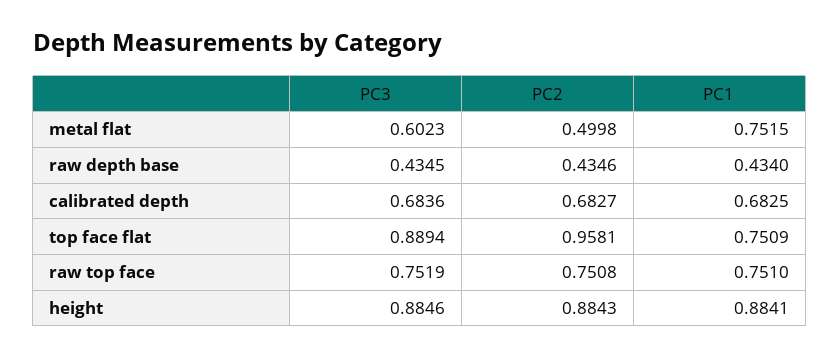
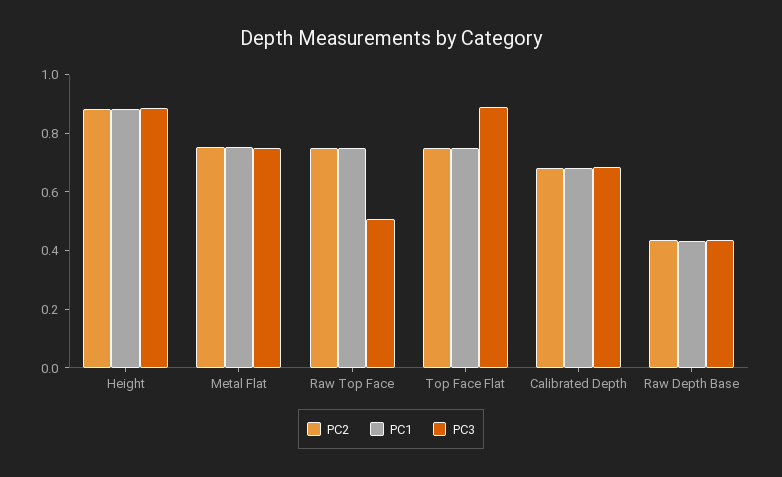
  {
    "PC3": {
-     "metal flat": 0.6023,
+     "metal flat": 0.75,
      "raw depth base": 0.4345,
      "calibrated depth": 0.6836,
      "top face flat": 0.8894,
-     "raw top face": 0.7519,
+     "raw top face": 0.5,
      "height": 0.8846
    },
    "PC2": {
-     "metal flat": 0.4998,
+     "metal flat": 0.75,
      "raw depth base": 0.4346,
      "calibrated depth": 0.6827,
-     "top face flat": 0.9581,
+     "top face flat": 0.75,
      "raw top face": 0.7508,
      "height": 0.8843
    },
    "PC1": {
      "metal flat": 0.7515,
      "raw depth base": 0.434,
      "calibrated depth": 0.6825,
      "top face flat": 0.7509,
      "raw top face": 0.751,
      "height": 0.8841
    }
  }

